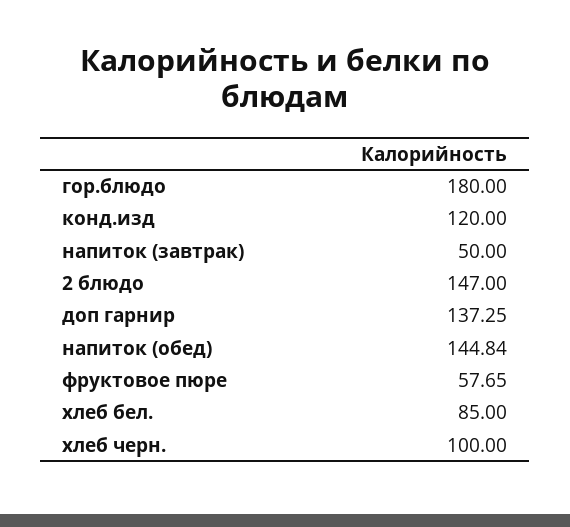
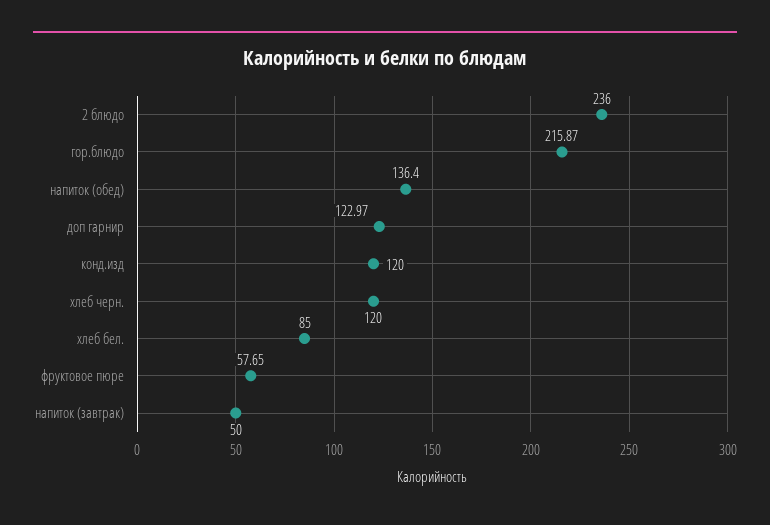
  {
-   "гор.блюдо": 180,
+   "гор.блюдо": 215.87,
    "конд.изд": 120,
    "напиток (завтрак)": 50,
-   "2 блюдо": 147,
+   "2 блюдо": 236,
-   "доп гарнир": 137.25,
+   "доп гарнир": 122.97,
-   "напиток (обед)": 144.84,
+   "напиток (обед)": 136.4,
    "фруктовое пюре": 57.65,
    "хлеб бел.": 85,
-   "хлеб черн.": 100
+   "хлеб черн.": 120
  }

